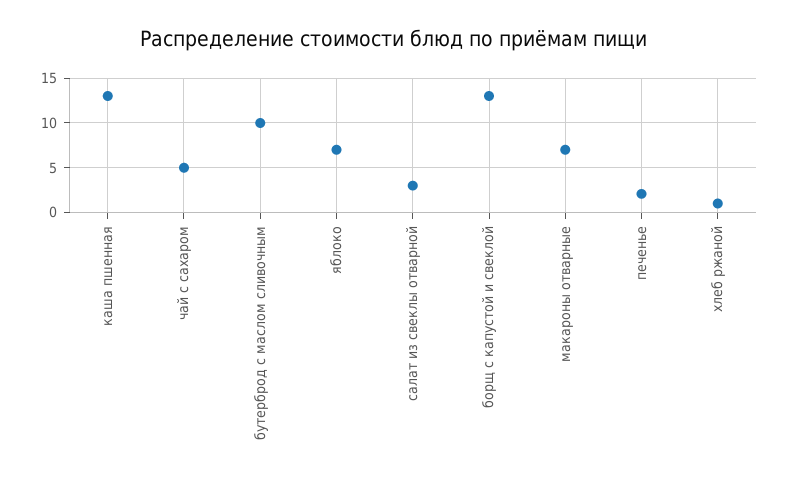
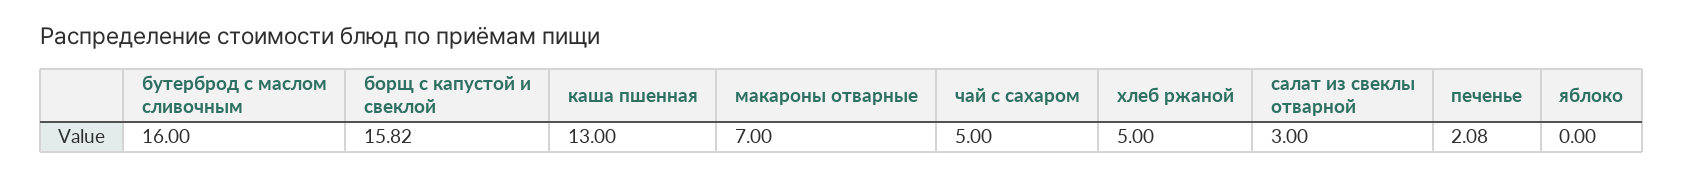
  {
    "каша пшенная": 13,
    "чай с сахаром": 5,
-   "бутерброд с маслом сливочным": 10,
+   "бутерброд с маслом сливочным": 16,
-   "яблоко": 7,
+   "яблоко": 0,
    "салат из свеклы отварной": 3,
-   "борщ с капустой и свеклой": 13,
+   "борщ с капустой и свеклой": 15.82,
    "макароны отварные": 7,
    "печенье": 2.08,
-   "хлеб ржаной": 1
+   "хлеб ржаной": 5
  }

